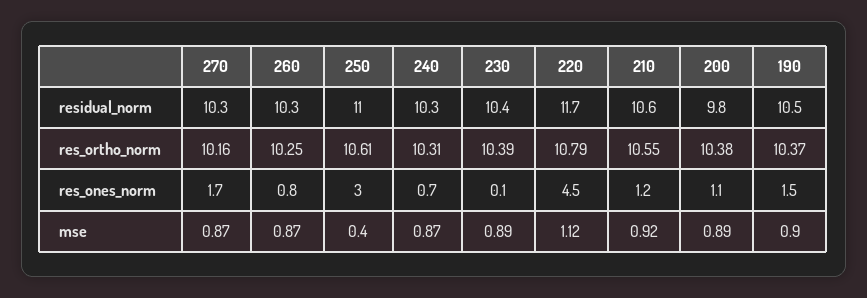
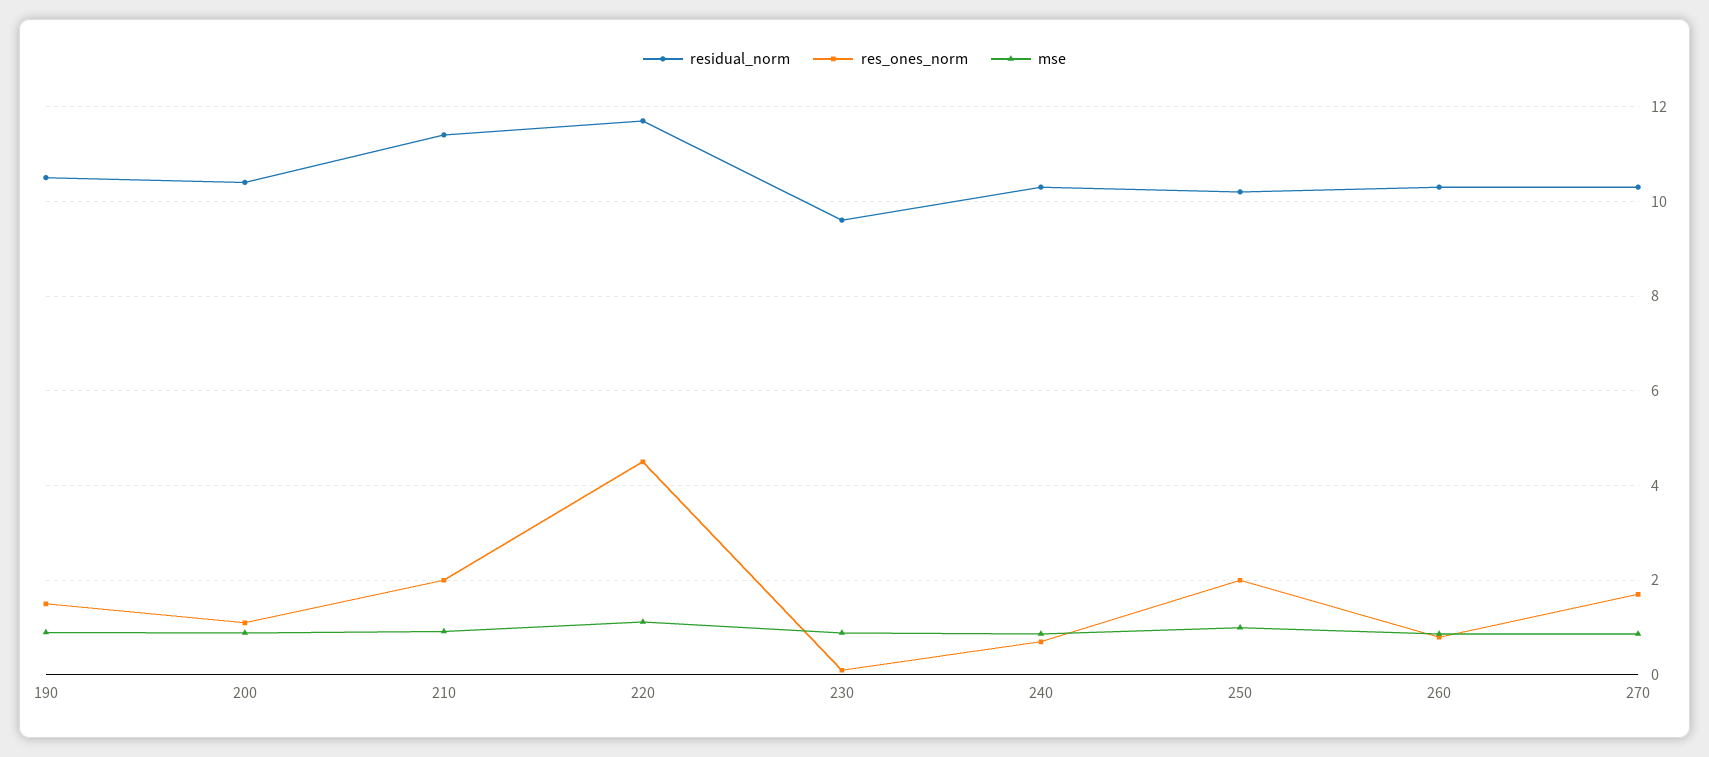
  {
    "residual_norm": {
      "270": 10.3,
      "260": 10.3,
-     "250": 11,
+     "250": 10.2,
      "240": 10.3,
-     "230": 10.4,
+     "230": 9.6,
      "220": 11.7,
-     "210": 10.6,
+     "210": 11.4,
-     "200": 9.8,
+     "200": 10.4,
      "190": 10.5
    },
-   "res_ortho_norm": {
-     "270": 10.16,
-     "260": 10.25,
-     "250": 10.61,
-     "240": 10.31,
-     "230": 10.39,
-     "220": 10.79,
-     "210": 10.55,
-     "200": 10.38,
-     "190": 10.37
-   },
    "res_ones_norm": {
      "270": 1.7,
      "260": 0.8,
-     "250": 3,
+     "250": 2,
      "240": 0.7,
      "230": 0.1,
      "220": 4.5,
-     "210": 1.2,
+     "210": 2,
      "200": 1.1,
      "190": 1.5
    },
    "mse": {
      "270": 0.87,
      "260": 0.87,
-     "250": 0.4,
+     "250": 1,
      "240": 0.87,
      "230": 0.89,
      "220": 1.12,
      "210": 0.92,
      "200": 0.89,
      "190": 0.9
    }
  }

